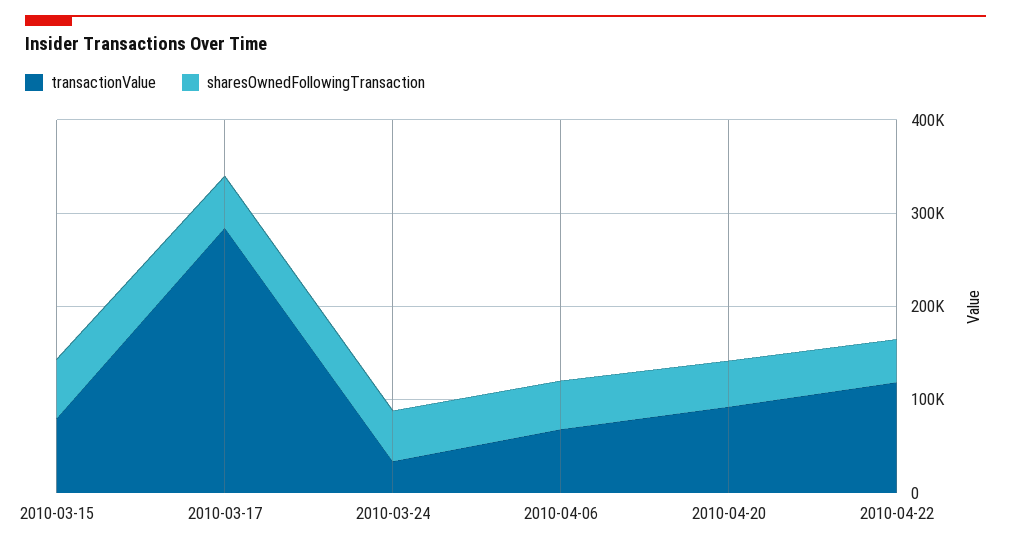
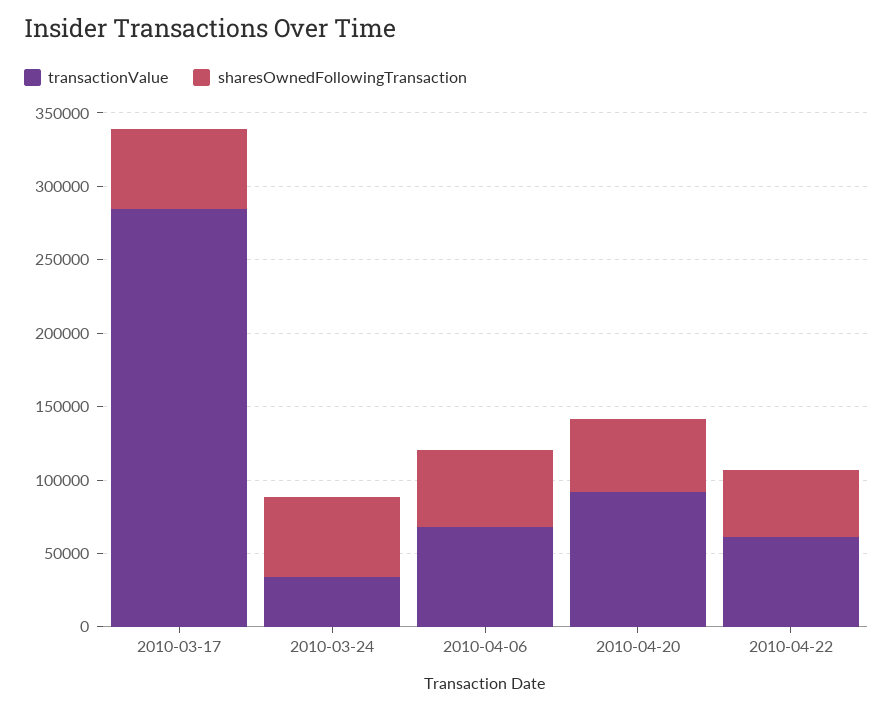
  {
    "transactionValue": {
-     "2010-03-15": 80000,
      "2010-03-17": 280000,
      "2010-03-24": 30000,
      "2010-04-06": 70000,
      "2010-04-20": 90000,
-     "2010-04-22": 120000
+     "2010-04-22": 60000
    },
    "sharesOwnedFollowingTransaction": {
-     "2010-03-15": 60000,
      "2010-03-17": 60000,
      "2010-03-24": 50000,
      "2010-04-06": 50000,
      "2010-04-20": 50000,
      "2010-04-22": 50000
    }
  }

